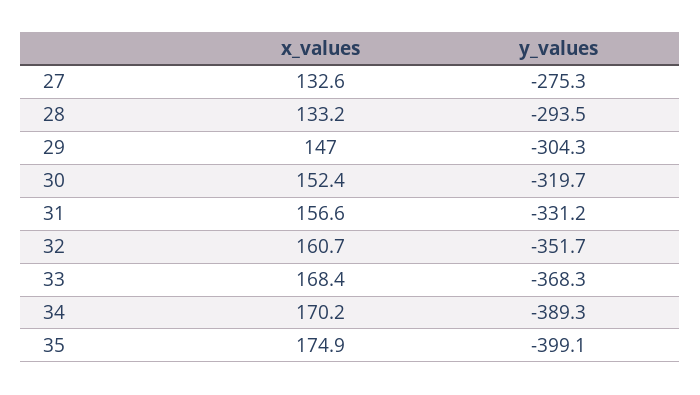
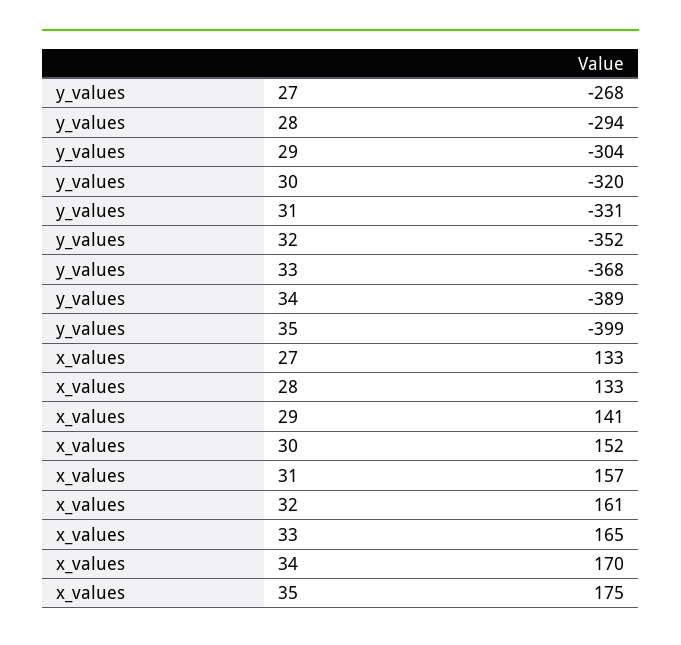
  {
    "x_values": {
      "27": 132.6,
      "28": 133.2,
-     "29": 147,
+     "29": 141,
      "30": 152.4,
      "31": 156.6,
      "32": 160.7,
-     "33": 168.4,
+     "33": 165,
      "34": 170.2,
      "35": 174.9
    },
    "y_values": {
-     "27": -275.3,
+     "27": -268,
      "28": -293.5,
      "29": -304.3,
      "30": -319.7,
      "31": -331.2,
      "32": -351.7,
      "33": -368.3,
      "34": -389.3,
      "35": -399.1
    }
  }

